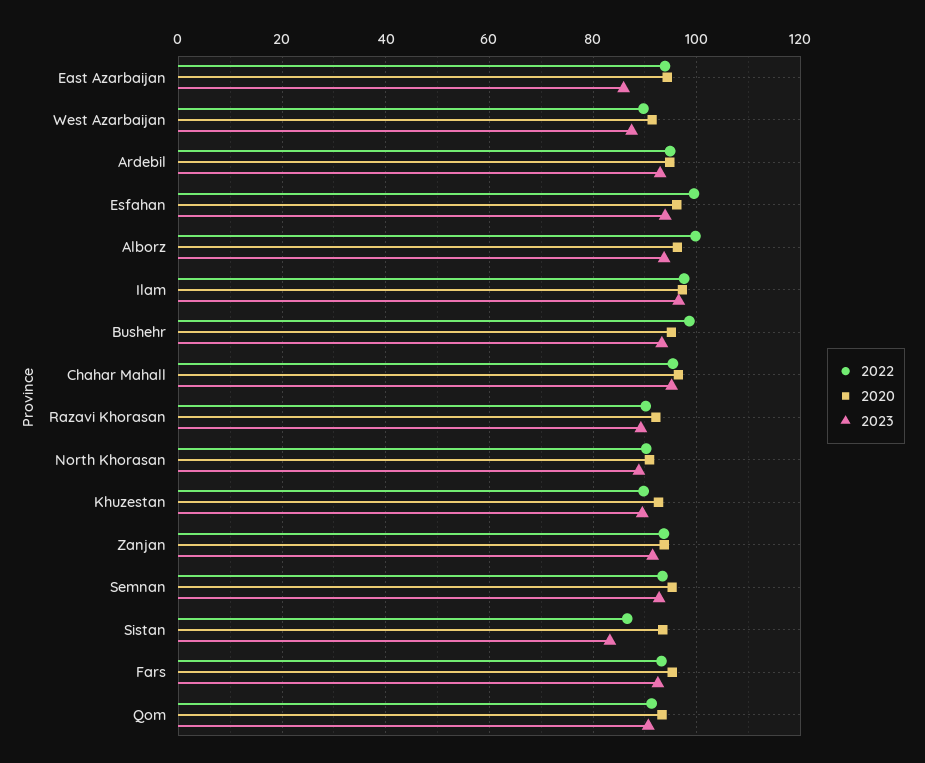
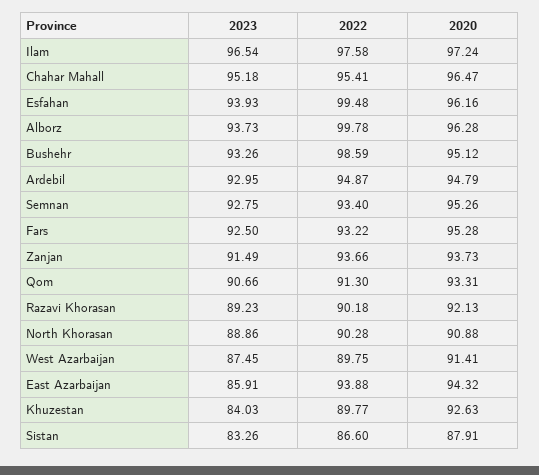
  {
    "2022": {
      "East Azarbaijan": 93.88,
      "West Azarbaijan": 89.75,
      "Ardebil": 94.87,
      "Esfahan": 99.48,
      "Alborz": 99.78,
      "Ilam": 97.58,
      "Bushehr": 98.59,
      "Chahar Mahall": 95.41,
      "Razavi Khorasan": 90.18,
      "North Khorasan": 90.28,
      "Khuzestan": 89.77,
      "Zanjan": 93.66,
      "Semnan": 93.4,
      "Sistan": 86.6,
      "Fars": 93.22,
      "Qom": 91.3
    },
    "2020": {
      "East Azarbaijan": 94.32,
      "West Azarbaijan": 91.41,
      "Ardebil": 94.79,
      "Esfahan": 96.16,
      "Alborz": 96.28,
      "Ilam": 97.24,
      "Bushehr": 95.12,
      "Chahar Mahall": 96.47,
      "Razavi Khorasan": 92.13,
      "North Khorasan": 90.88,
      "Khuzestan": 92.63,
      "Zanjan": 93.73,
      "Semnan": 95.26,
-     "Sistan": 94,
+     "Sistan": 87.91,
      "Fars": 95.28,
      "Qom": 93.31
    },
    "2023": {
      "East Azarbaijan": 85.91,
      "West Azarbaijan": 87.45,
      "Ardebil": 92.95,
      "Esfahan": 93.93,
      "Alborz": 93.73,
      "Ilam": 96.54,
      "Bushehr": 93.26,
      "Chahar Mahall": 95.18,
      "Razavi Khorasan": 89.23,
      "North Khorasan": 88.86,
-     "Khuzestan": 90,
+     "Khuzestan": 84.03,
      "Zanjan": 91.49,
      "Semnan": 92.75,
      "Sistan": 83.26,
      "Fars": 92.5,
      "Qom": 90.66
    }
  }

